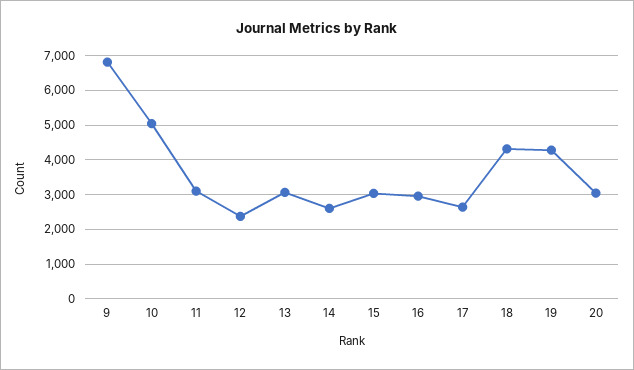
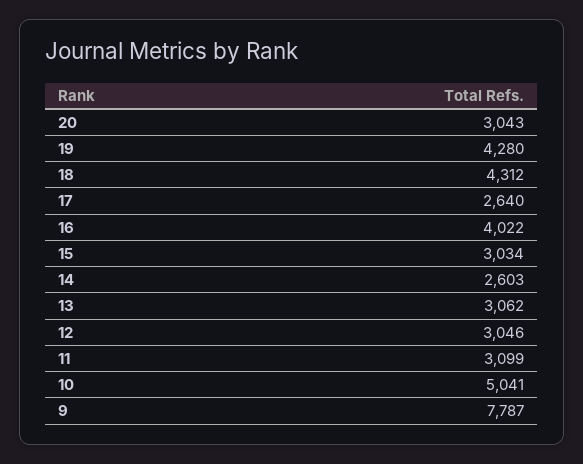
  {
-   "9": 6800,
+   "9": 7787,
    "10": 5041,
    "11": 3099,
-   "12": 2400,
+   "12": 3046,
    "13": 3062,
    "14": 2603,
    "15": 3034,
-   "16": 3000,
+   "16": 4022,
    "17": 2640,
    "18": 4312,
    "19": 4280,
    "20": 3043
  }

